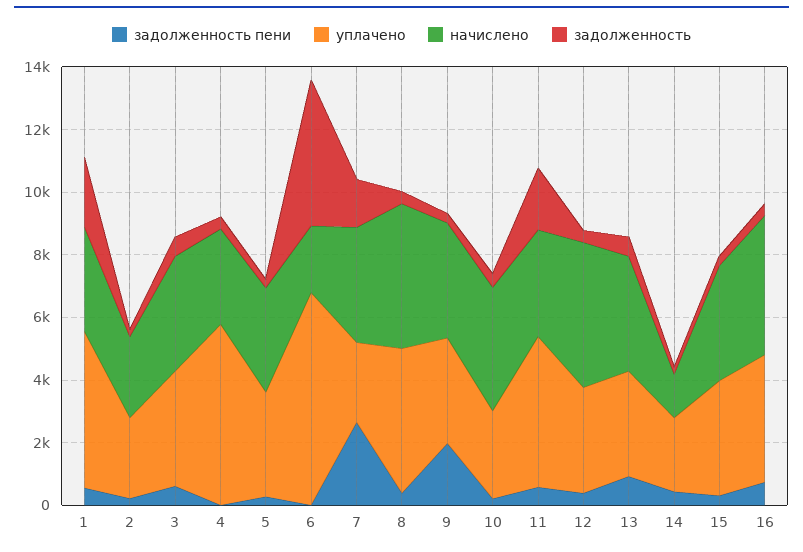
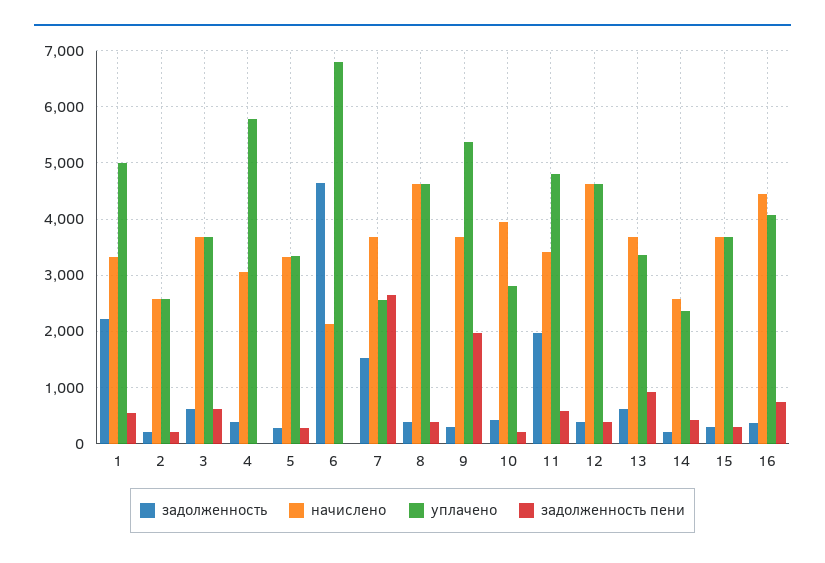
  {
    "задолженность пени": {
      "1": 600,
      "2": 200,
      "3": 600,
      "4": 0,
      "5": 200,
      "6": 0,
      "7": 2600,
      "8": 400,
      "9": 2000,
      "10": 200,
      "11": 600,
      "12": 400,
      "13": 1000,
      "14": 400,
      "15": 400,
      "16": 800
    },
    "уплачено": {
      "1": 5000,
      "2": 2600,
      "3": 3600,
      "4": 5800,
      "5": 3400,
      "6": 6800,
      "7": 2600,
      "8": 4600,
-     "9": 3500,
+     "9": 5400,
      "10": 2800,
      "11": 4800,
-     "12": 3500,
+     "12": 4600,
      "13": 3400,
      "14": 2400,
      "15": 3600,
      "16": 4000
    },
    "начислено": {
      "1": 3400,
      "2": 2600,
      "3": 3600,
      "4": 3000,
      "5": 3400,
      "6": 2200,
      "7": 3600,
      "8": 4600,
      "9": 3600,
      "10": 4000,
      "11": 3400,
      "12": 4600,
      "13": 3600,
-     "14": 1500,
+     "14": 2600,
      "15": 3600,
      "16": 4400
    },
    "задолженность": {
      "1": 2200,
      "2": 200,
      "3": 600,
      "4": 400,
      "5": 200,
      "6": 4600,
      "7": 1600,
      "8": 400,
      "9": 400,
      "10": 400,
      "11": 2000,
      "12": 400,
      "13": 600,
      "14": 200,
      "15": 400,
      "16": 400
    }
  }

